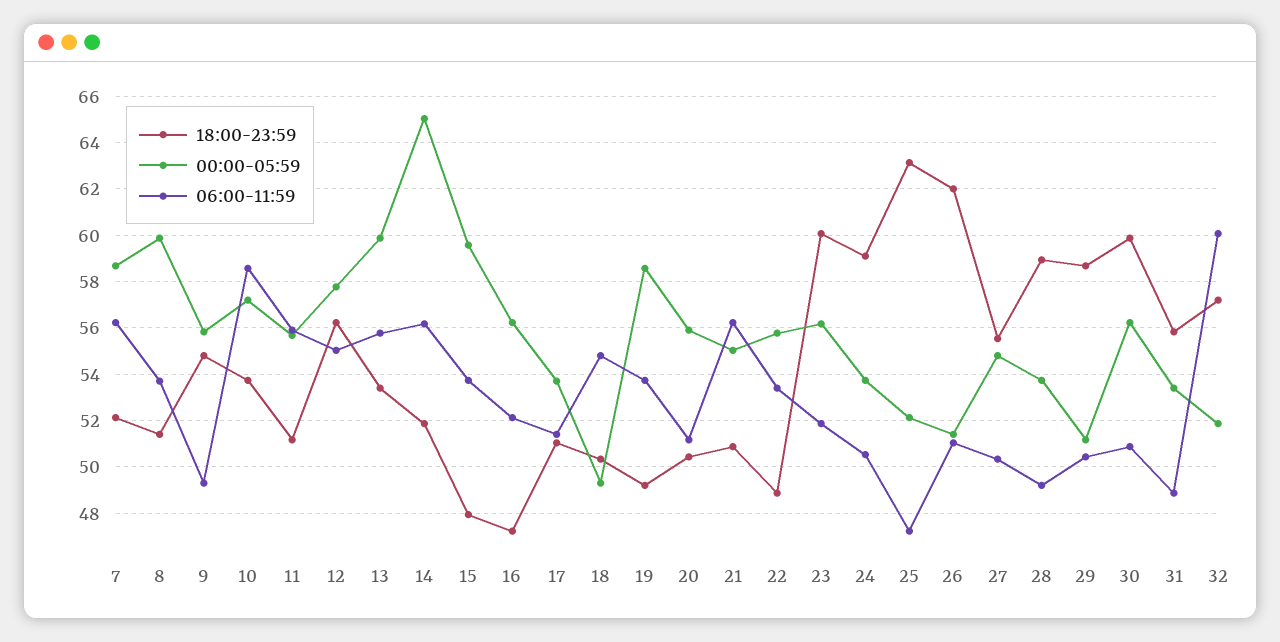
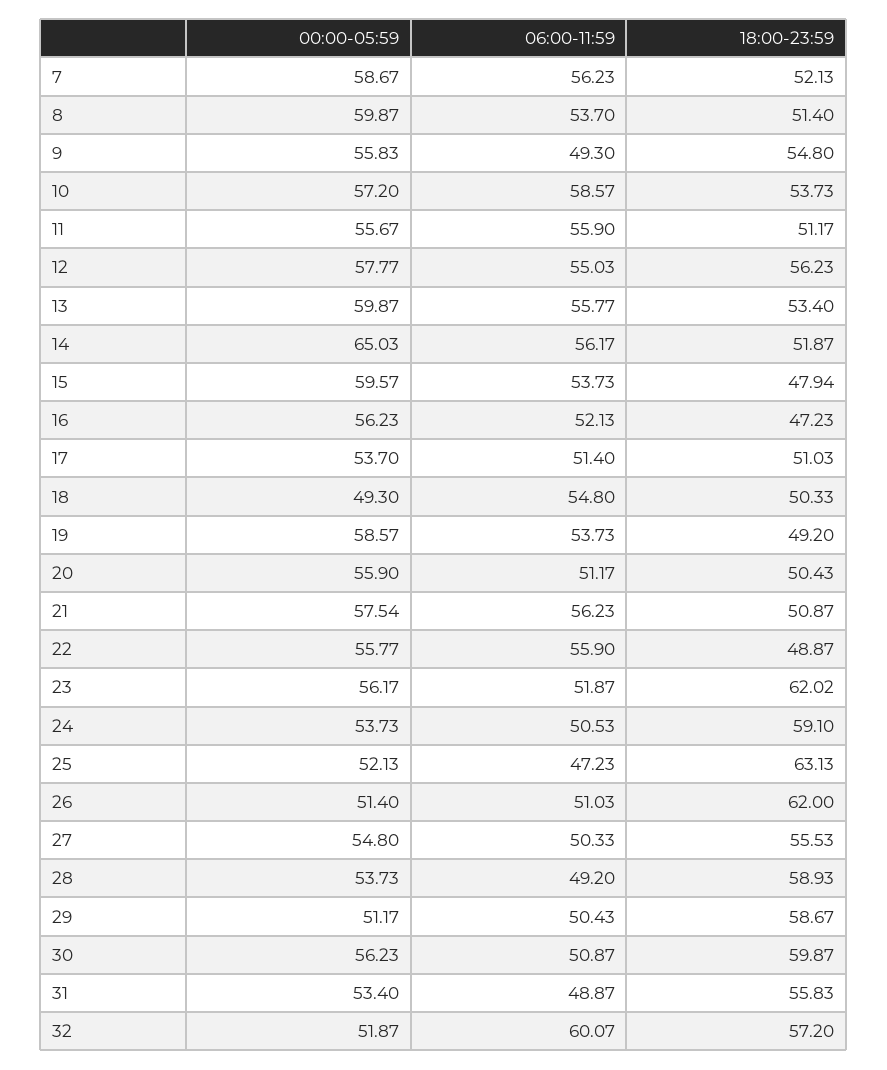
  {
    "18:00-23:59": {
      "7": 52.13,
      "8": 51.4,
      "9": 54.8,
      "10": 53.73,
      "11": 51.17,
      "12": 56.23,
      "13": 53.4,
      "14": 51.87,
      "15": 47.94,
      "16": 47.23,
      "17": 51.03,
      "18": 50.33,
      "19": 49.2,
      "20": 50.43,
      "21": 50.87,
      "22": 48.87,
-     "23": 60,
+     "23": 62.02,
      "24": 59.1,
      "25": 63.13,
      "26": 62,
      "27": 55.53,
      "28": 58.93,
      "29": 58.67,
      "30": 59.87,
      "31": 55.83,
      "32": 57.2
    },
    "00:00-05:59": {
      "7": 58.67,
      "8": 59.87,
      "9": 55.83,
      "10": 57.2,
      "11": 55.67,
      "12": 57.77,
      "13": 59.87,
      "14": 65.03,
      "15": 59.57,
      "16": 56.23,
      "17": 53.7,
      "18": 49.3,
      "19": 58.57,
      "20": 55.9,
-     "21": 55,
+     "21": 57.54,
      "22": 55.77,
      "23": 56.17,
      "24": 53.73,
      "25": 52.13,
      "26": 51.4,
      "27": 54.8,
      "28": 53.73,
      "29": 51.17,
      "30": 56.23,
      "31": 53.4,
      "32": 51.87
    },
    "06:00-11:59": {
      "7": 56.23,
      "8": 53.7,
      "9": 49.3,
      "10": 58.57,
      "11": 55.9,
      "12": 55.03,
      "13": 55.77,
      "14": 56.17,
      "15": 53.73,
      "16": 52.13,
      "17": 51.4,
      "18": 54.8,
      "19": 53.73,
      "20": 51.17,
      "21": 56.23,
-     "22": 53.5,
+     "22": 55.9,
      "23": 51.87,
      "24": 50.53,
      "25": 47.23,
      "26": 51.03,
      "27": 50.33,
      "28": 49.2,
      "29": 50.43,
      "30": 50.87,
      "31": 48.87,
      "32": 60.07
    }
  }

